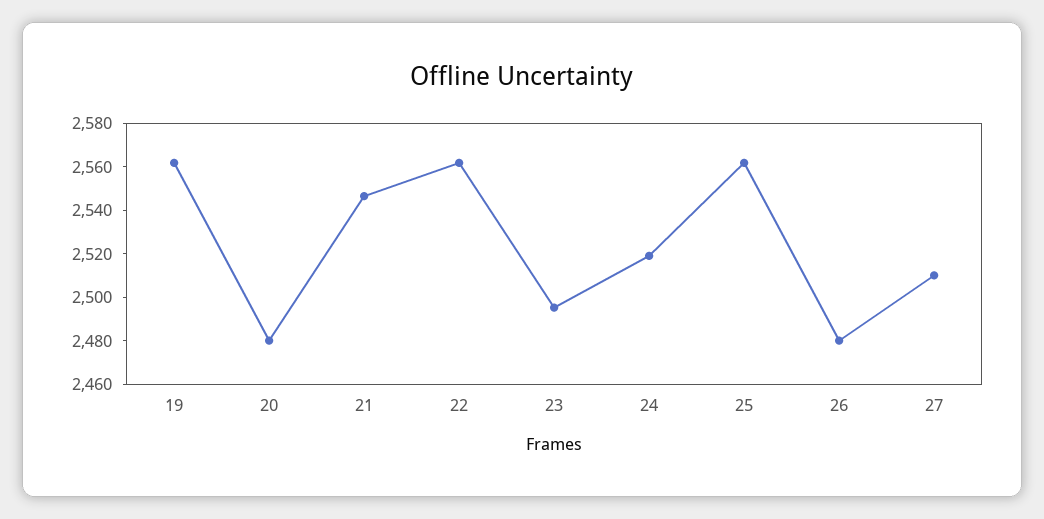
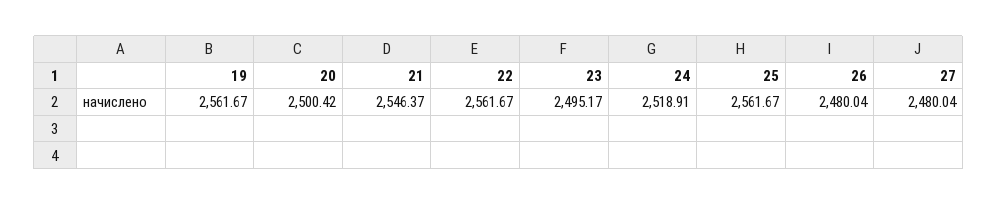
  {
    "19": 2561.67,
-   "20": 2480,
+   "20": 2500.42,
    "21": 2546.37,
    "22": 2561.67,
    "23": 2495.17,
    "24": 2518.91,
    "25": 2561.67,
    "26": 2480.04,
-   "27": 2510
+   "27": 2480.04
  }

